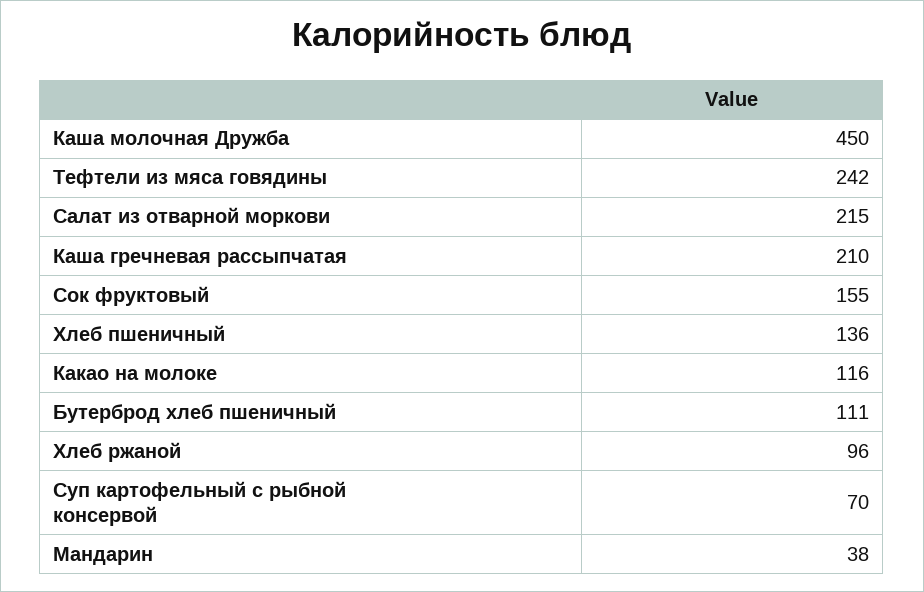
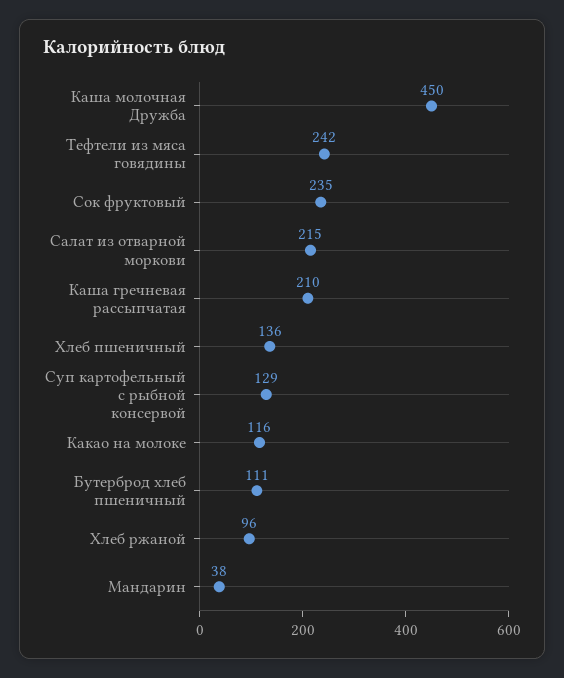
  {
    "Каша молочная Дружба": 450,
    "Тефтели из мяса говядины": 242,
    "Салат из отварной моркови": 215,
    "Каша гречневая рассыпчатая": 210,
-   "Сок фруктовый": 155,
+   "Сок фруктовый": 235,
    "Хлеб пшеничный": 136,
    "Какао на молоке": 116,
    "Бутерброд хлеб пшеничный": 111,
    "Хлеб ржаной": 96,
-   "Суп картофельный с рыбной консервой": 70,
+   "Суп картофельный с рыбной консервой": 129,
    "Мандарин": 38
  }

